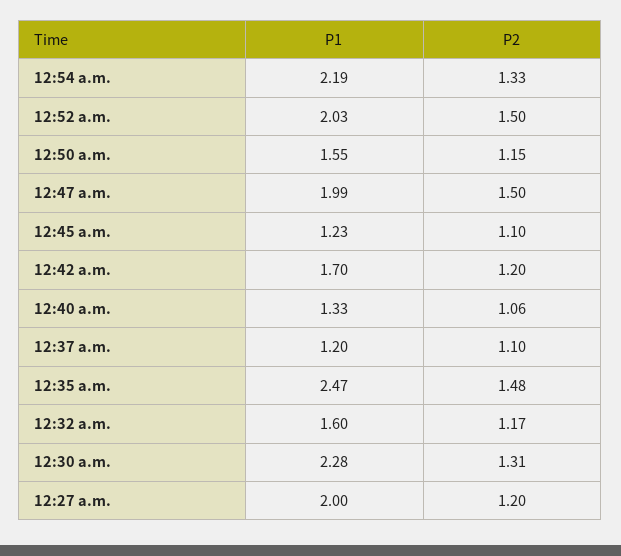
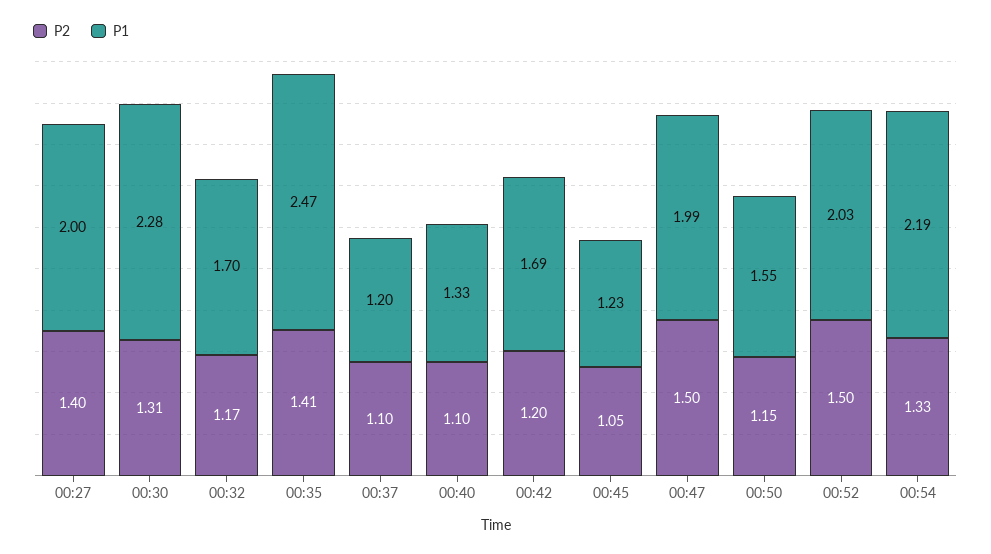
  {
    "P1": {
      "12:54 a.m.": 2.19,
      "12:52 a.m.": 2.03,
      "12:50 a.m.": 1.55,
      "12:47 a.m.": 1.99,
      "12:45 a.m.": 1.23,
-     "12:42 a.m.": 1.7,
+     "12:42 a.m.": 1.69,
      "12:40 a.m.": 1.33,
      "12:37 a.m.": 1.2,
      "12:35 a.m.": 2.47,
-     "12:32 a.m.": 1.6,
+     "12:32 a.m.": 1.7,
      "12:30 a.m.": 2.28,
      "12:27 a.m.": 2
    },
    "P2": {
      "12:54 a.m.": 1.33,
      "12:52 a.m.": 1.5,
      "12:50 a.m.": 1.15,
      "12:47 a.m.": 1.5,
-     "12:45 a.m.": 1.1,
+     "12:45 a.m.": 1.05,
      "12:42 a.m.": 1.2,
-     "12:40 a.m.": 1.06,
+     "12:40 a.m.": 1.1,
      "12:37 a.m.": 1.1,
-     "12:35 a.m.": 1.48,
+     "12:35 a.m.": 1.41,
      "12:32 a.m.": 1.17,
      "12:30 a.m.": 1.31,
-     "12:27 a.m.": 1.2
+     "12:27 a.m.": 1.4
    }
  }

